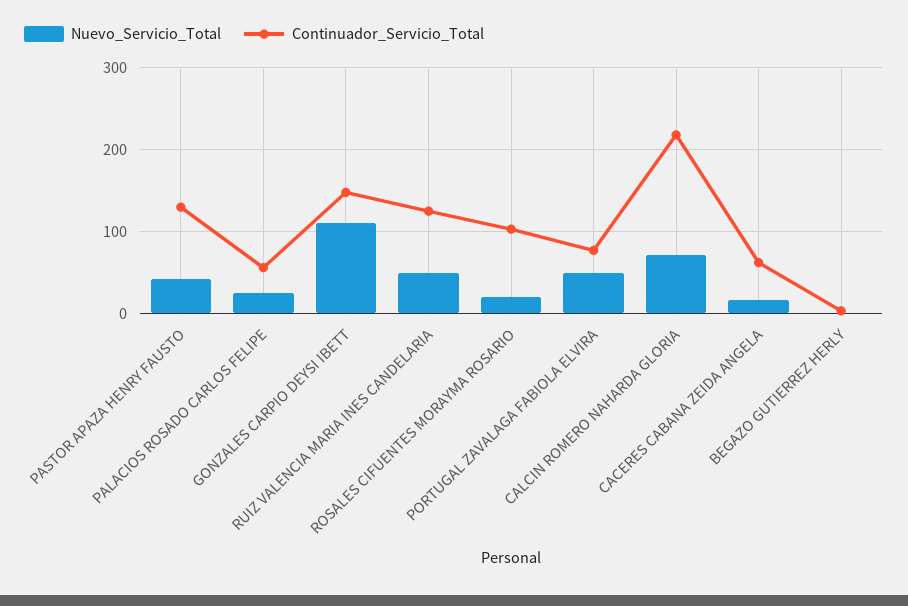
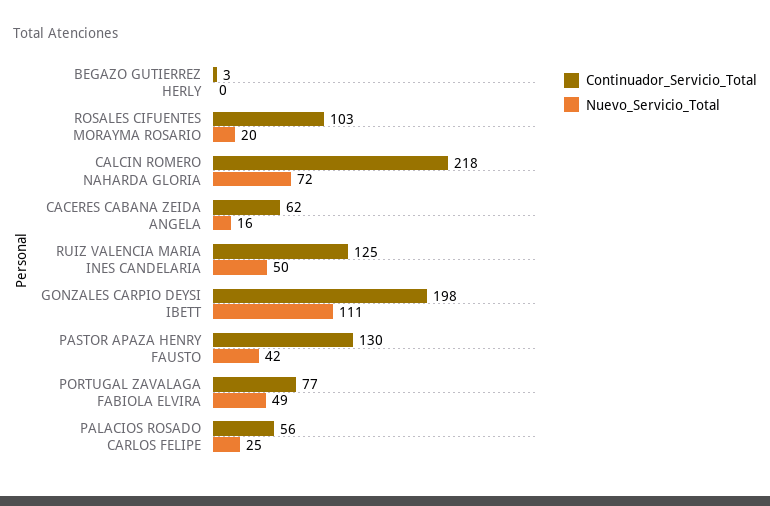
  {
    "Nuevo_Servicio_Total": {
      "PASTOR APAZA HENRY FAUSTO": 42,
      "PALACIOS ROSADO CARLOS FELIPE": 25,
      "GONZALES CARPIO DEYSI IBETT": 111,
      "RUIZ VALENCIA MARIA INES CANDELARIA": 50,
      "ROSALES CIFUENTES MORAYMA ROSARIO": 20,
      "PORTUGAL ZAVALAGA FABIOLA ELVIRA": 49,
      "CALCIN ROMERO NAHARDA GLORIA": 72,
      "CACERES CABANA ZEIDA ANGELA": 16,
      "BEGAZO GUTIERREZ HERLY": 0
    },
    "Continuador_Servicio_Total": {
      "PASTOR APAZA HENRY FAUSTO": 130,
      "PALACIOS ROSADO CARLOS FELIPE": 56,
-     "GONZALES CARPIO DEYSI IBETT": 150,
+     "GONZALES CARPIO DEYSI IBETT": 198,
      "RUIZ VALENCIA MARIA INES CANDELARIA": 125,
      "ROSALES CIFUENTES MORAYMA ROSARIO": 103,
      "PORTUGAL ZAVALAGA FABIOLA ELVIRA": 77,
      "CALCIN ROMERO NAHARDA GLORIA": 218,
      "CACERES CABANA ZEIDA ANGELA": 62,
      "BEGAZO GUTIERREZ HERLY": 3
    }
  }

